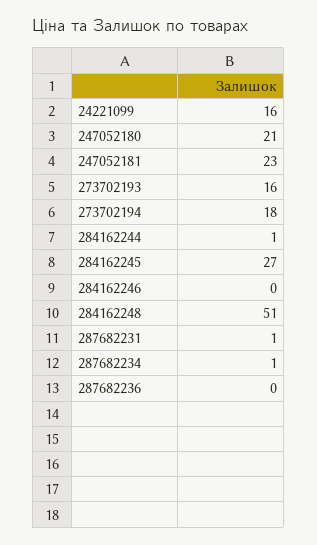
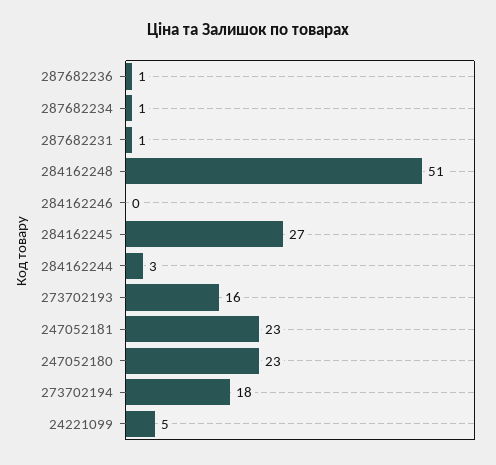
  {
-   "24221099": 16,
+   "24221099": 5,
-   "247052180": 21,
+   "247052180": 23,
    "247052181": 23,
    "273702193": 16,
    "273702194": 18,
-   "284162244": 1,
+   "284162244": 3,
    "284162245": 27,
    "284162246": 0,
    "284162248": 51,
    "287682231": 1,
    "287682234": 1,
-   "287682236": 0
+   "287682236": 1
  }

